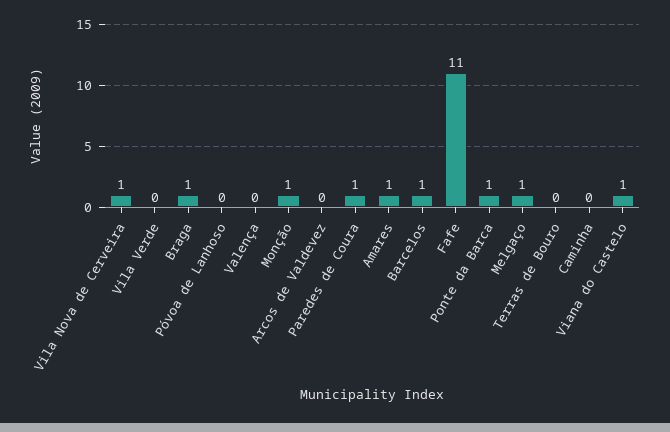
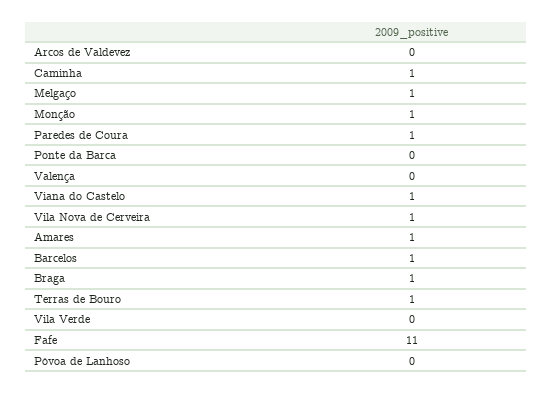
  {
    "Vila Nova de Cerveira": 1,
    "Vila Verde": 0,
    "Braga": 1,
    "Póvoa de Lanhoso": 0,
    "Valença": 0,
    "Monção": 1,
    "Arcos de Valdevez": 0,
    "Paredes de Coura": 1,
    "Amares": 1,
    "Barcelos": 1,
    "Fafe": 11,
-   "Ponte da Barca": 1,
+   "Ponte da Barca": 0,
    "Melgaço": 1,
-   "Terras de Bouro": 0,
+   "Terras de Bouro": 1,
-   "Caminha": 0,
+   "Caminha": 1,
    "Viana do Castelo": 1
  }

